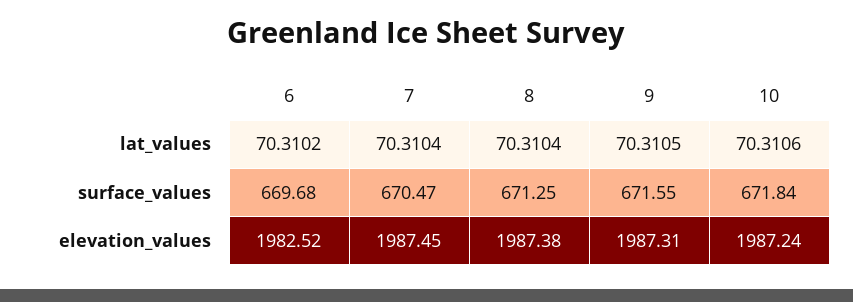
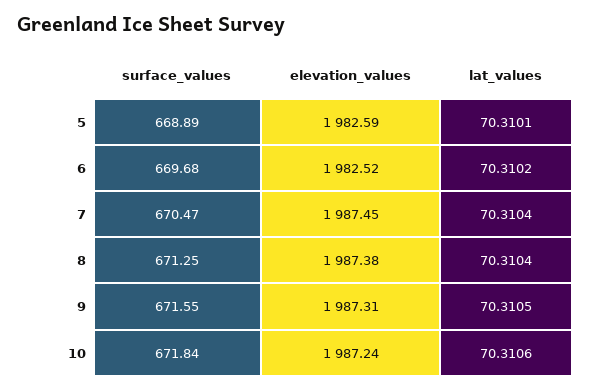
  {
    "6": {
      "lat_values": 70.3102,
      "surface_values": 669.68,
      "elevation_values": 1982.52
    },
    "7": {
      "lat_values": 70.3104,
      "surface_values": 670.47,
      "elevation_values": 1987.45
    },
    "8": {
      "lat_values": 70.3104,
      "surface_values": 671.25,
      "elevation_values": 1987.38
    },
    "9": {
      "lat_values": 70.3105,
      "surface_values": 671.55,
      "elevation_values": 1987.31
    },
    "10": {
      "lat_values": 70.3106,
      "surface_values": 671.84,
      "elevation_values": 1987.24
-   }
+   },
+   "5": {
+     "surface_values": 668.89,
+     "elevation_values": 1982.59,
+     "lat_values": 70.3101
+   }
  }

